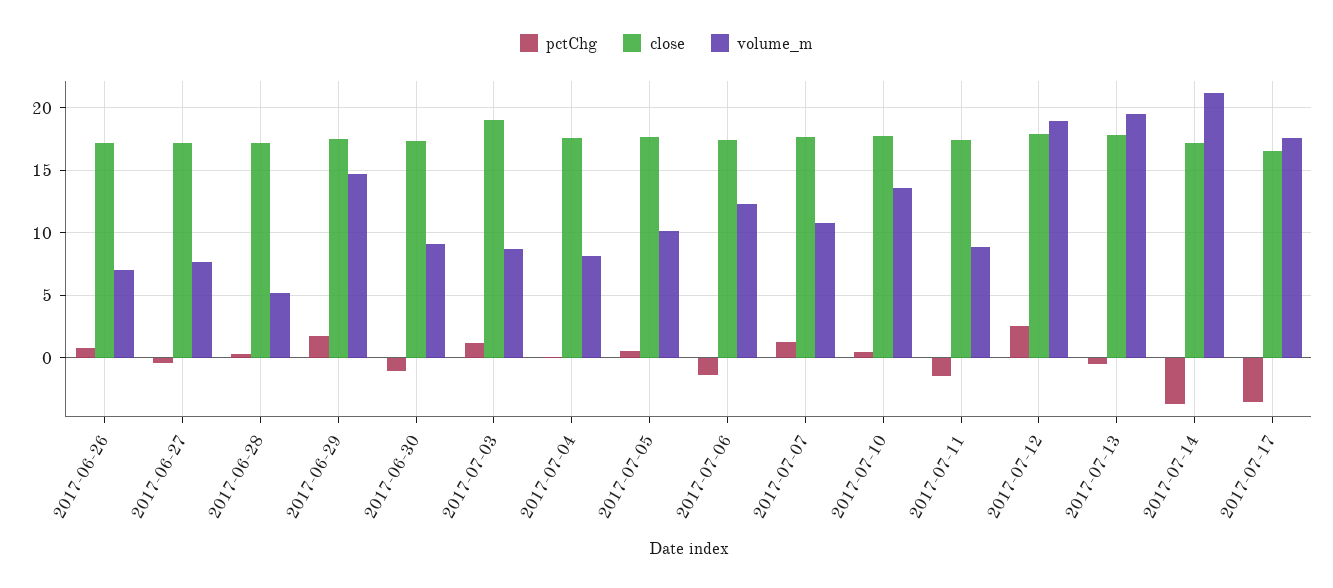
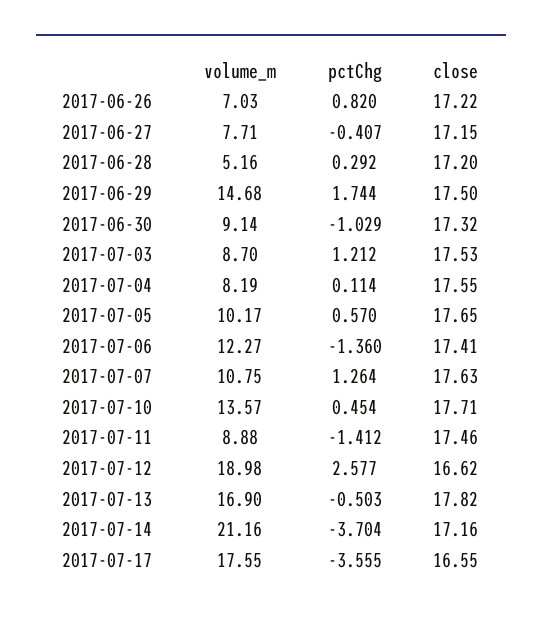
  {
    "pctChg": {
      "2017-06-26": 0.82,
      "2017-06-27": -0.407,
      "2017-06-28": 0.292,
      "2017-06-29": 1.744,
      "2017-06-30": -1.029,
      "2017-07-03": 1.212,
      "2017-07-04": 0.114,
      "2017-07-05": 0.57,
      "2017-07-06": -1.36,
      "2017-07-07": 1.264,
      "2017-07-10": 0.454,
      "2017-07-11": -1.412,
      "2017-07-12": 2.577,
      "2017-07-13": -0.503,
      "2017-07-14": -3.704,
      "2017-07-17": -3.555
    },
    "close": {
      "2017-06-26": 17.22,
      "2017-06-27": 17.15,
      "2017-06-28": 17.2,
      "2017-06-29": 17.5,
      "2017-06-30": 17.32,
-     "2017-07-03": 19,
+     "2017-07-03": 17.53,
      "2017-07-04": 17.55,
      "2017-07-05": 17.65,
      "2017-07-06": 17.41,
      "2017-07-07": 17.63,
      "2017-07-10": 17.71,
      "2017-07-11": 17.46,
-     "2017-07-12": 18,
+     "2017-07-12": 16.62,
      "2017-07-13": 17.82,
      "2017-07-14": 17.16,
      "2017-07-17": 16.55
    },
    "volume_m": {
      "2017-06-26": 7.03,
      "2017-06-27": 7.71,
      "2017-06-28": 5.16,
      "2017-06-29": 14.68,
      "2017-06-30": 9.14,
      "2017-07-03": 8.7,
      "2017-07-04": 8.19,
      "2017-07-05": 10.17,
      "2017-07-06": 12.27,
      "2017-07-07": 10.75,
      "2017-07-10": 13.57,
      "2017-07-11": 8.88,
      "2017-07-12": 18.98,
-     "2017-07-13": 19.5,
+     "2017-07-13": 16.9,
      "2017-07-14": 21.16,
      "2017-07-17": 17.55
    }
  }

